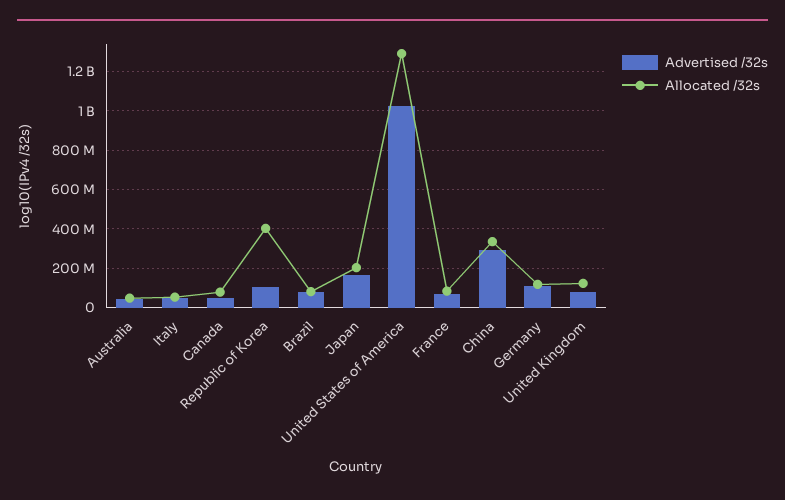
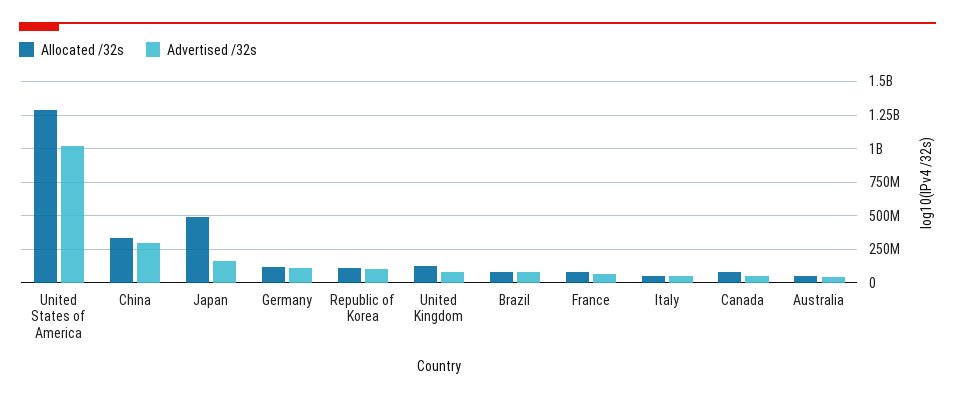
  {
    "Advertised /32s": {
      "Australia": 50000000,
      "Italy": 50000000,
      "Canada": 50000000,
      "Republic of Korea": 100000000,
      "Brazil": 100000000,
      "Japan": 150000000,
      "United States of America": 1000000000,
      "France": 50000000,
      "China": 300000000,
      "Germany": 100000000,
      "United Kingdom": 100000000
    },
    "Allocated /32s": {
      "Australia": 50000000,
      "Italy": 50000000,
      "Canada": 100000000,
-     "Republic of Korea": 400000000,
+     "Republic of Korea": 100000000,
      "Brazil": 100000000,
-     "Japan": 200000000,
+     "Japan": 500000000,
      "United States of America": 1300000000,
      "France": 100000000,
      "China": 350000000,
      "Germany": 100000000,
      "United Kingdom": 100000000
    }
  }

